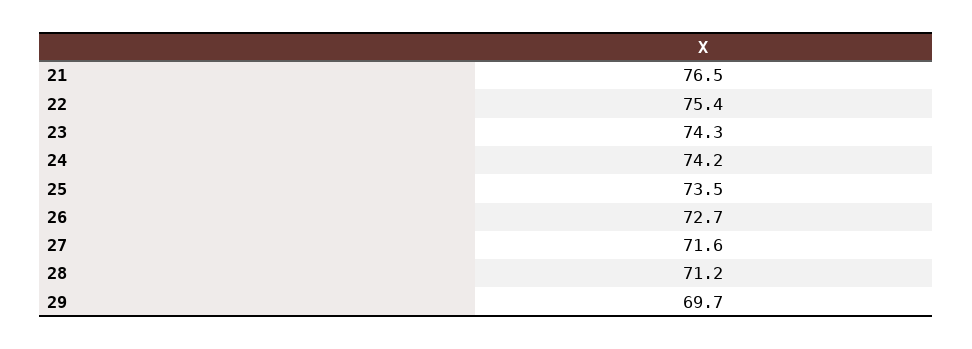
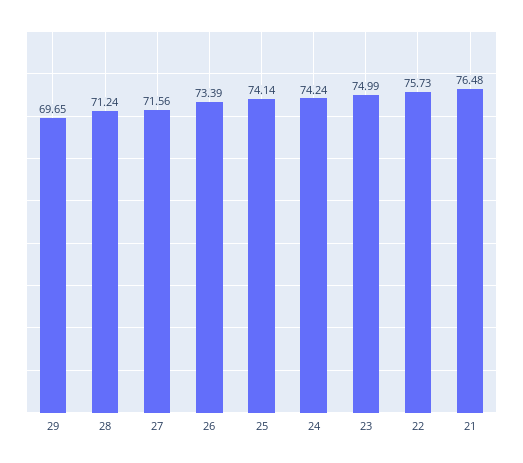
  {
    "21": 76.48,
-   "22": 75.4,
+   "22": 75.73,
-   "23": 74.3,
+   "23": 74.99,
    "24": 74.24,
-   "25": 73.5,
+   "25": 74.14,
-   "26": 72.7,
+   "26": 73.39,
    "27": 71.56,
    "28": 71.24,
    "29": 69.65
  }

